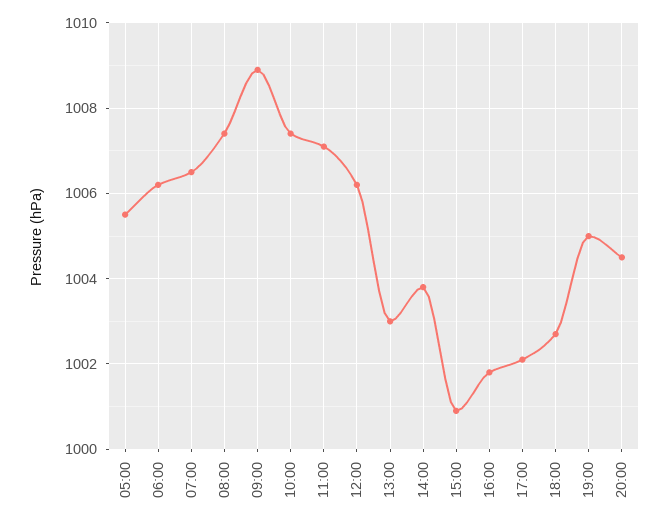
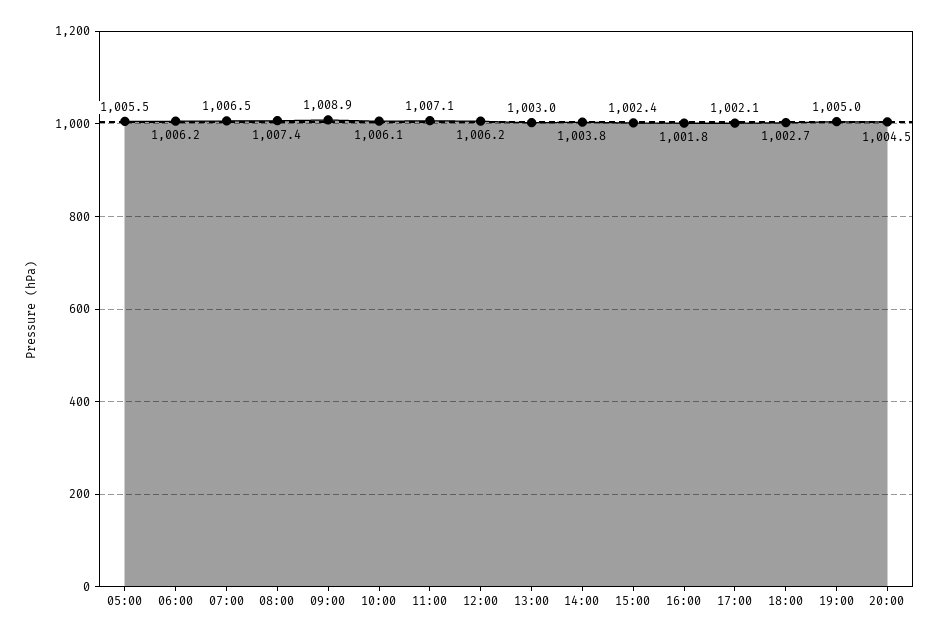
  {
    "05:00": 1005.5,
    "06:00": 1006.2,
    "07:00": 1006.5,
    "08:00": 1007.4,
    "09:00": 1008.9,
-   "10:00": 1007.5,
+   "10:00": 1006.1,
    "11:00": 1007.1,
    "12:00": 1006.2,
    "13:00": 1003,
    "14:00": 1003.8,
-   "15:00": 1001,
+   "15:00": 1002.4,
    "16:00": 1001.8,
    "17:00": 1002.1,
    "18:00": 1002.7,
    "19:00": 1005,
    "20:00": 1004.5
  }

